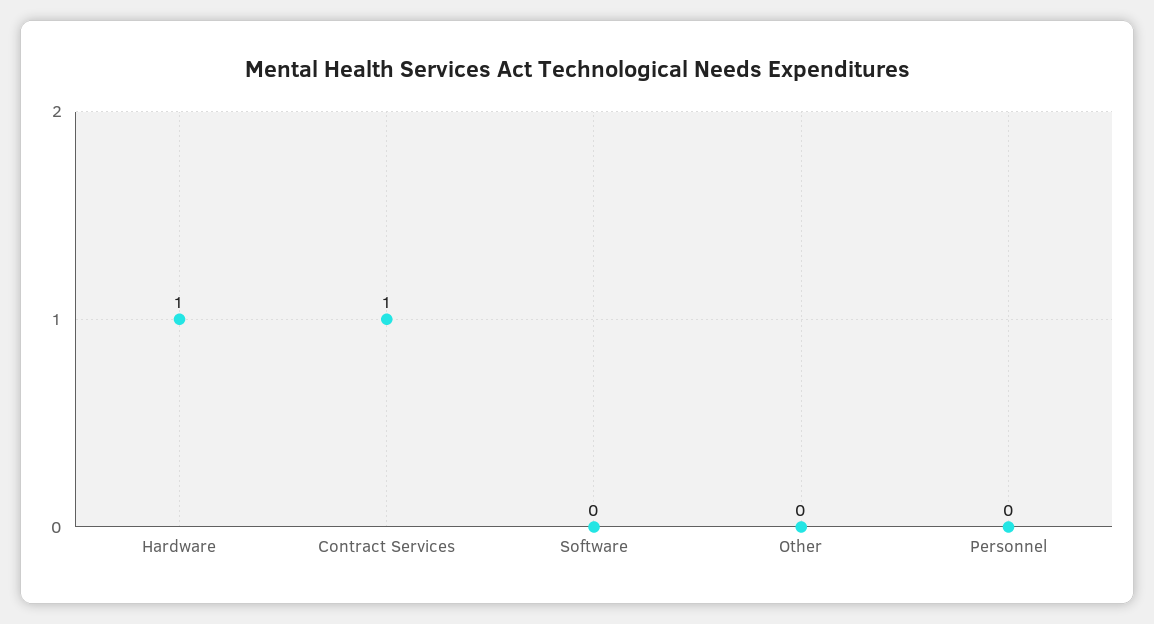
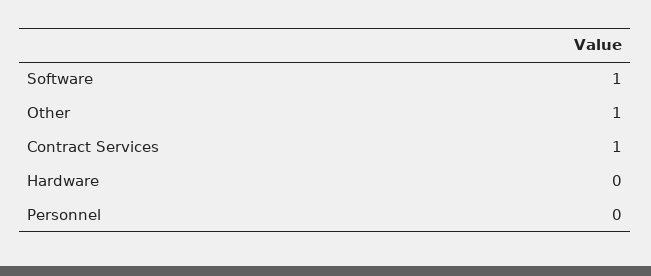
  {
-   "Hardware": 1,
+   "Hardware": 0,
    "Contract Services": 1,
-   "Software": 0,
+   "Software": 1,
-   "Other": 0,
+   "Other": 1,
    "Personnel": 0
  }

